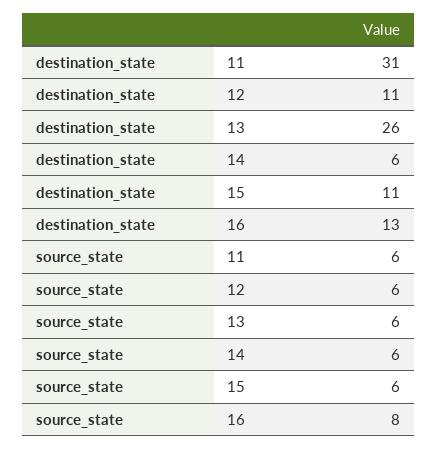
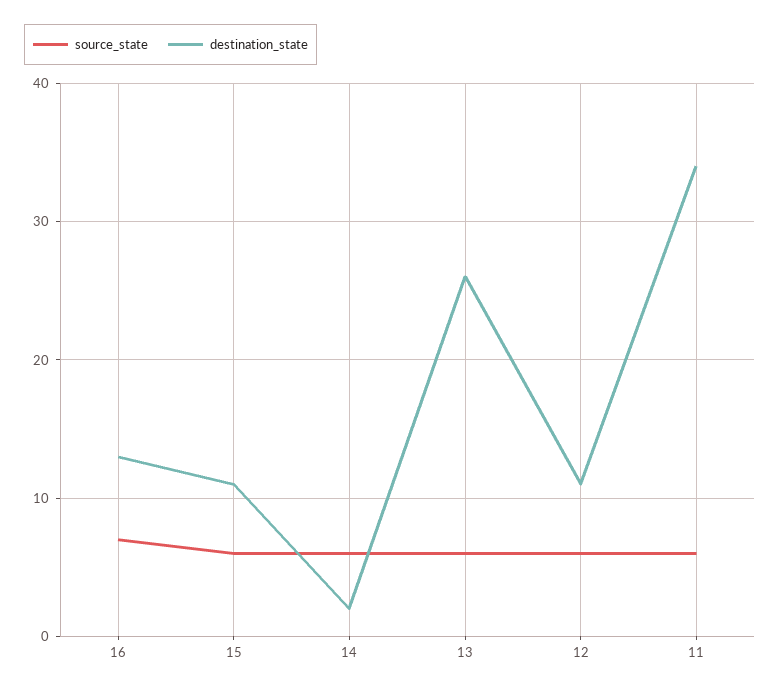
  {
    "destination_state": {
-     "11": 31,
+     "11": 34,
      "12": 11,
      "13": 26,
-     "14": 6,
+     "14": 2,
      "15": 11,
      "16": 13
    },
    "source_state": {
      "11": 6,
      "12": 6,
      "13": 6,
      "14": 6,
      "15": 6,
-     "16": 8
+     "16": 7
    }
  }

